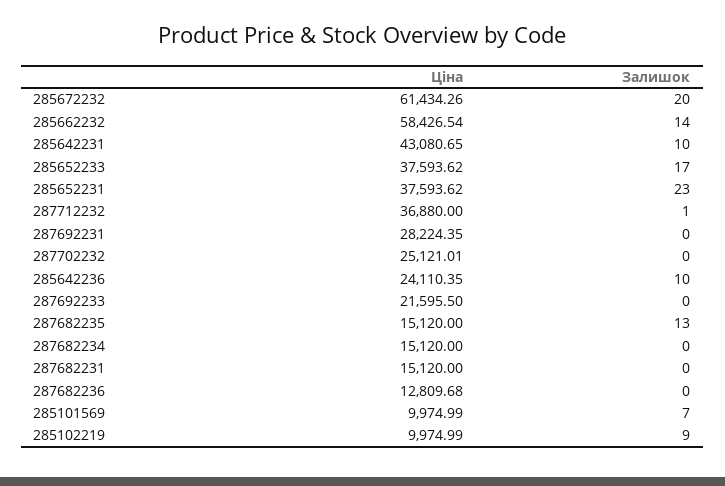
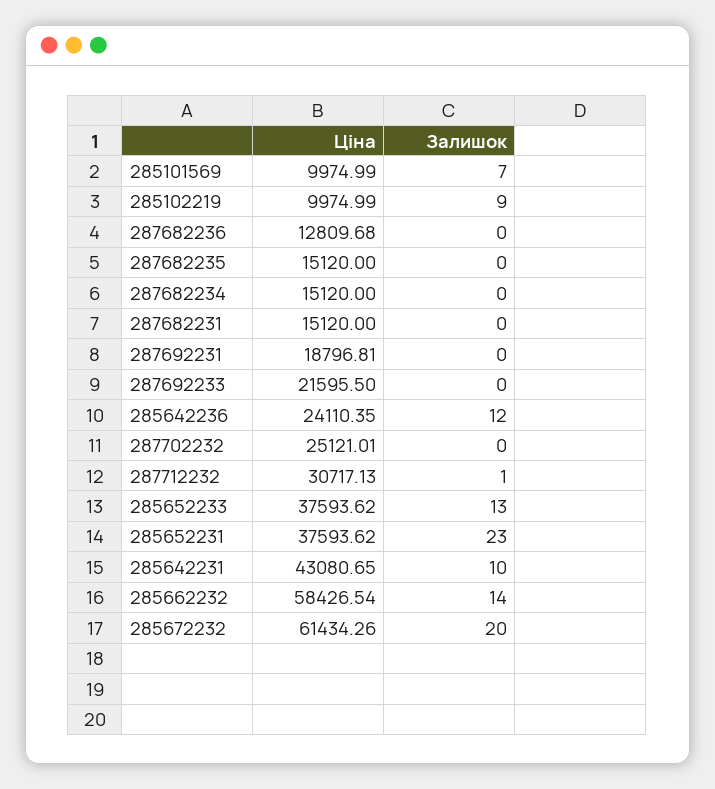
  {
    "Ціна": {
      "285672232": 61434.26,
      "285662232": 58426.54,
      "285642231": 43080.65,
      "285652233": 37593.62,
      "285652231": 37593.62,
-     "287712232": 36880,
+     "287712232": 30717.13,
-     "287692231": 28224.35,
+     "287692231": 18796.81,
      "287702232": 25121.01,
      "285642236": 24110.35,
      "287692233": 21595.5,
      "287682235": 15120,
      "287682234": 15120,
      "287682231": 15120,
      "287682236": 12809.68,
      "285101569": 9974.99,
      "285102219": 9974.99
    },
    "Залишок": {
      "285672232": 20,
      "285662232": 14,
      "285642231": 10,
-     "285652233": 17,
+     "285652233": 13,
      "285652231": 23,
      "287712232": 1,
      "287692231": 0,
      "287702232": 0,
-     "285642236": 10,
+     "285642236": 12,
      "287692233": 0,
-     "287682235": 13,
+     "287682235": 0,
      "287682234": 0,
      "287682231": 0,
      "287682236": 0,
      "285101569": 7,
      "285102219": 9
    }
  }

